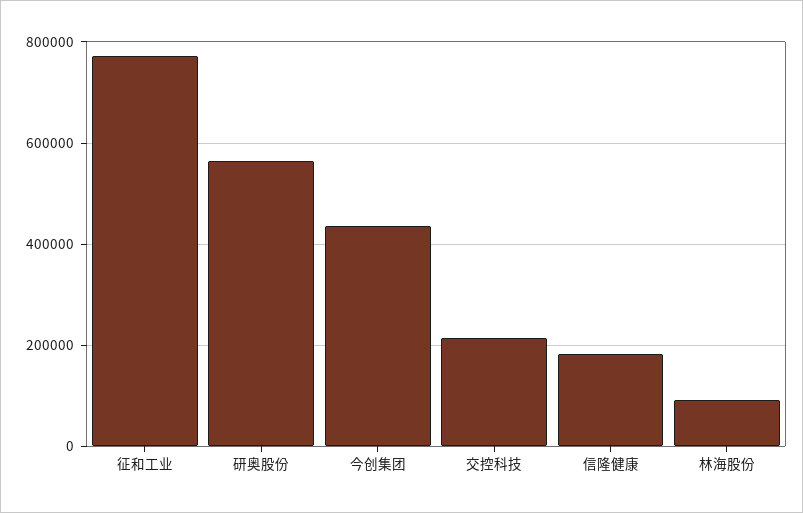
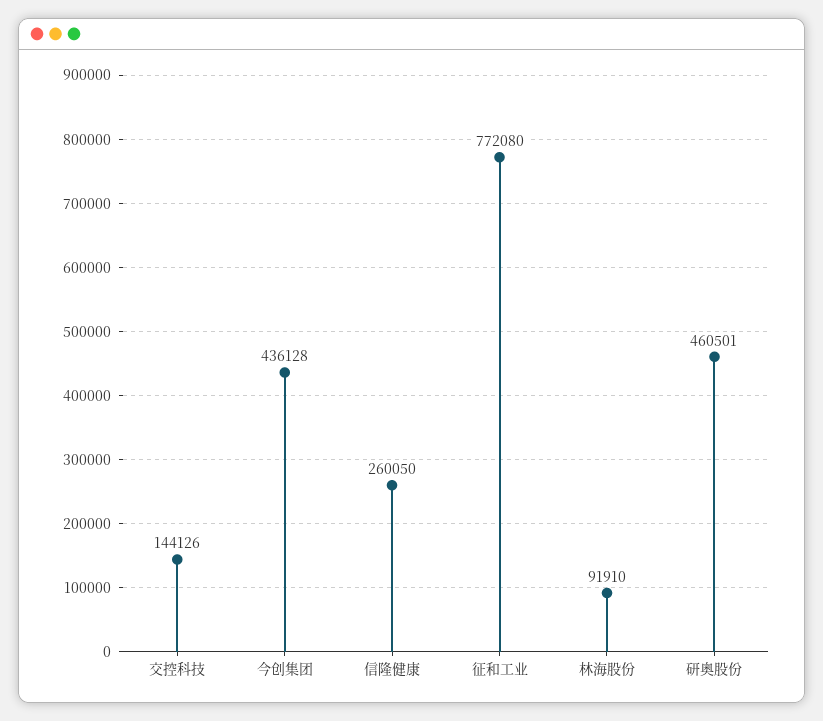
  {
    "征和工业": 772080,
-   "研奥股份": 560000,
+   "研奥股份": 460501,
    "今创集团": 436128,
-   "交控科技": 220000,
+   "交控科技": 144126,
-   "信隆健康": 180000,
+   "信隆健康": 260050,
    "林海股份": 91910
  }

